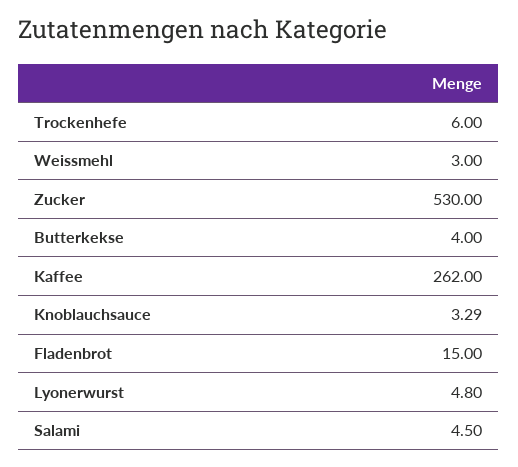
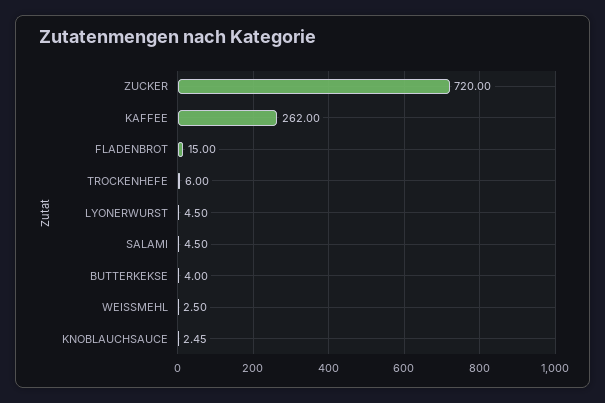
  {
    "Trockenhefe": 6,
-   "Weissmehl": 3,
+   "Weissmehl": 2.5,
-   "Zucker": 530,
+   "Zucker": 720,
    "Butterkekse": 4,
    "Kaffee": 262,
-   "Knoblauchsauce": 3.29,
+   "Knoblauchsauce": 2.45,
    "Fladenbrot": 15,
-   "Lyonerwurst": 4.8,
+   "Lyonerwurst": 4.5,
    "Salami": 4.5
  }

